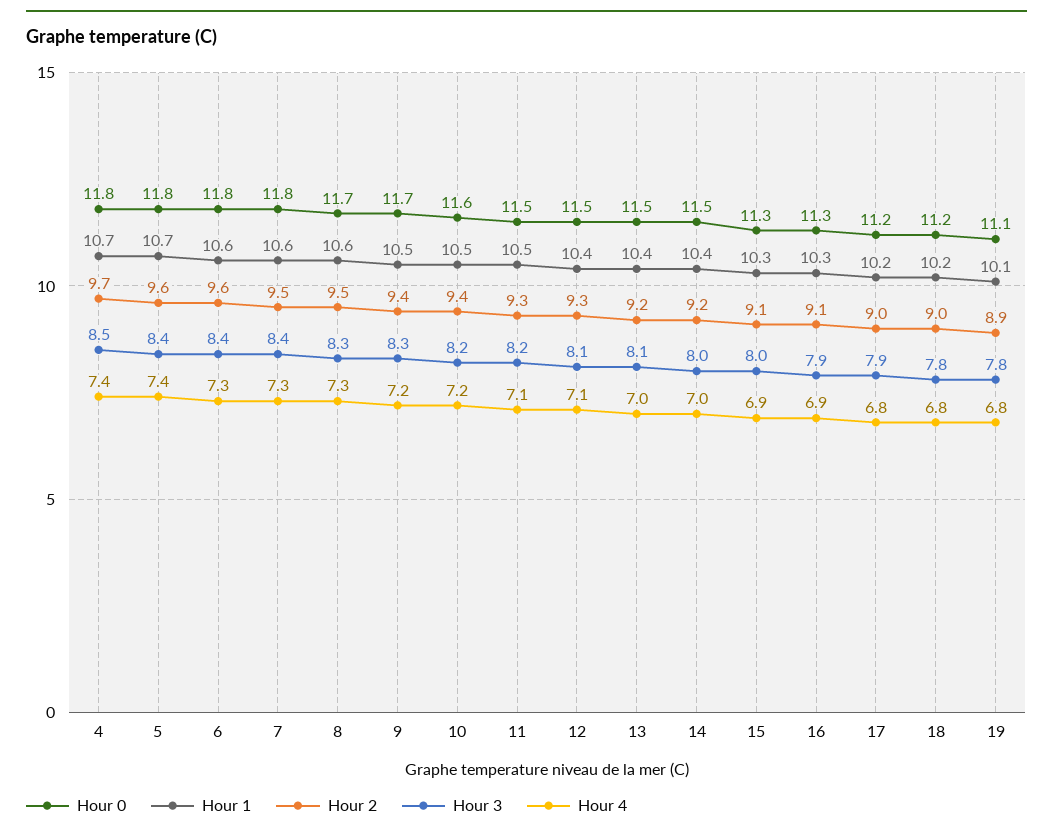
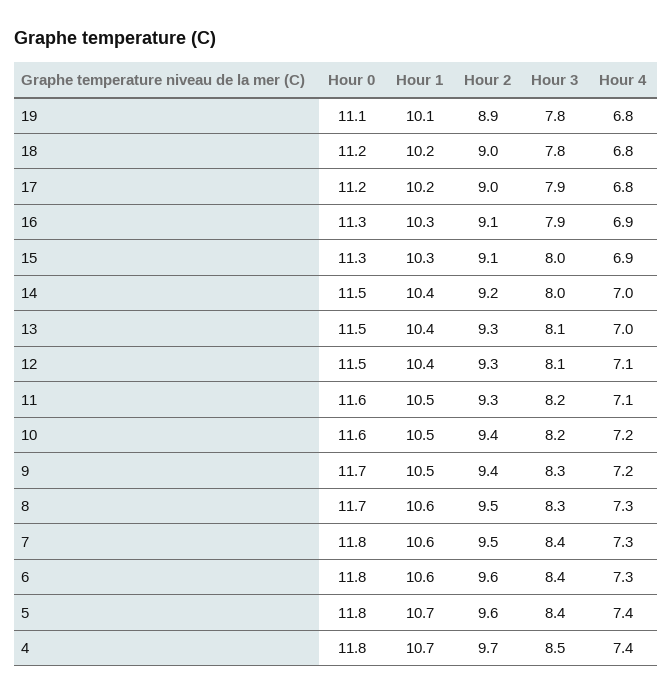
  {
    "Hour 0": {
      "4": 11.8,
      "5": 11.8,
      "6": 11.8,
      "7": 11.8,
      "8": 11.7,
      "9": 11.7,
      "10": 11.6,
-     "11": 11.5,
+     "11": 11.6,
      "12": 11.5,
      "13": 11.5,
      "14": 11.5,
      "15": 11.3,
      "16": 11.3,
      "17": 11.2,
      "18": 11.2,
      "19": 11.1
    },
    "Hour 1": {
      "4": 10.7,
      "5": 10.7,
      "6": 10.6,
      "7": 10.6,
      "8": 10.6,
      "9": 10.5,
      "10": 10.5,
      "11": 10.5,
      "12": 10.4,
      "13": 10.4,
      "14": 10.4,
      "15": 10.3,
      "16": 10.3,
      "17": 10.2,
      "18": 10.2,
      "19": 10.1
    },
    "Hour 2": {
      "4": 9.7,
      "5": 9.6,
      "6": 9.6,
      "7": 9.5,
      "8": 9.5,
      "9": 9.4,
      "10": 9.4,
      "11": 9.3,
      "12": 9.3,
-     "13": 9.2,
+     "13": 9.3,
      "14": 9.2,
      "15": 9.1,
      "16": 9.1,
      "17": 9,
      "18": 9,
      "19": 8.9
    },
    "Hour 3": {
      "4": 8.5,
      "5": 8.4,
      "6": 8.4,
      "7": 8.4,
      "8": 8.3,
      "9": 8.3,
      "10": 8.2,
      "11": 8.2,
      "12": 8.1,
      "13": 8.1,
      "14": 8,
      "15": 8,
      "16": 7.9,
      "17": 7.9,
      "18": 7.8,
      "19": 7.8
    },
    "Hour 4": {
      "4": 7.4,
      "5": 7.4,
      "6": 7.3,
      "7": 7.3,
      "8": 7.3,
      "9": 7.2,
      "10": 7.2,
      "11": 7.1,
      "12": 7.1,
      "13": 7,
      "14": 7,
      "15": 6.9,
      "16": 6.9,
      "17": 6.8,
      "18": 6.8,
      "19": 6.8
    }
  }

